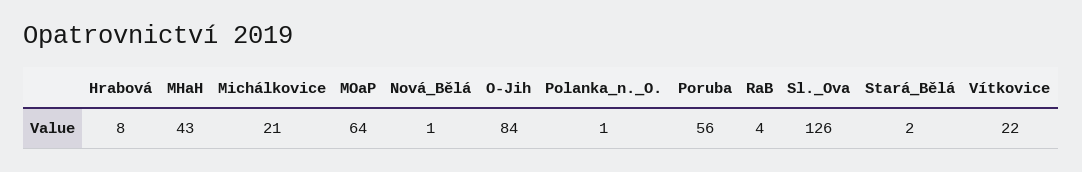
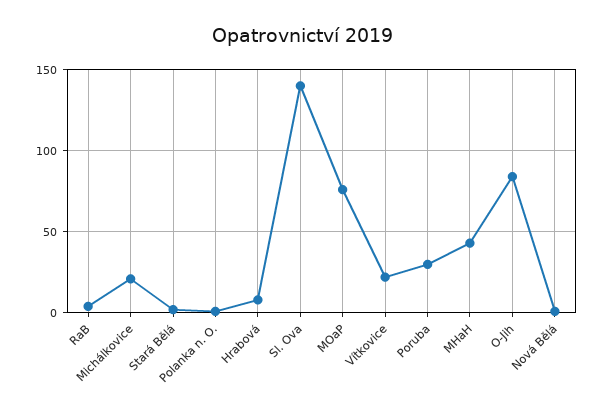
  {
    "Hrabová": 8,
    "MHaH": 43,
    "Michálkovice": 21,
-   "MOaP": 64,
+   "MOaP": 75,
    "Nová_Bělá": 1,
    "O-Jih": 84,
    "Polanka_n._O.": 1,
-   "Poruba": 56,
+   "Poruba": 30,
    "RaB": 4,
-   "Sl._Ova": 126,
+   "Sl._Ova": 140,
    "Stará_Bělá": 2,
    "Vítkovice": 22
  }

